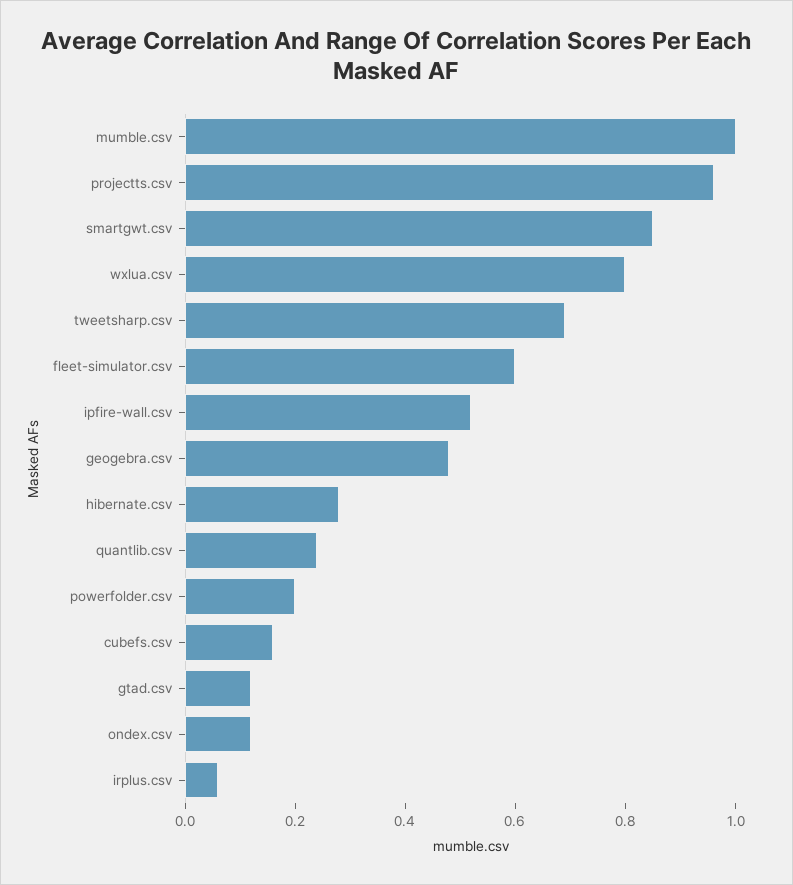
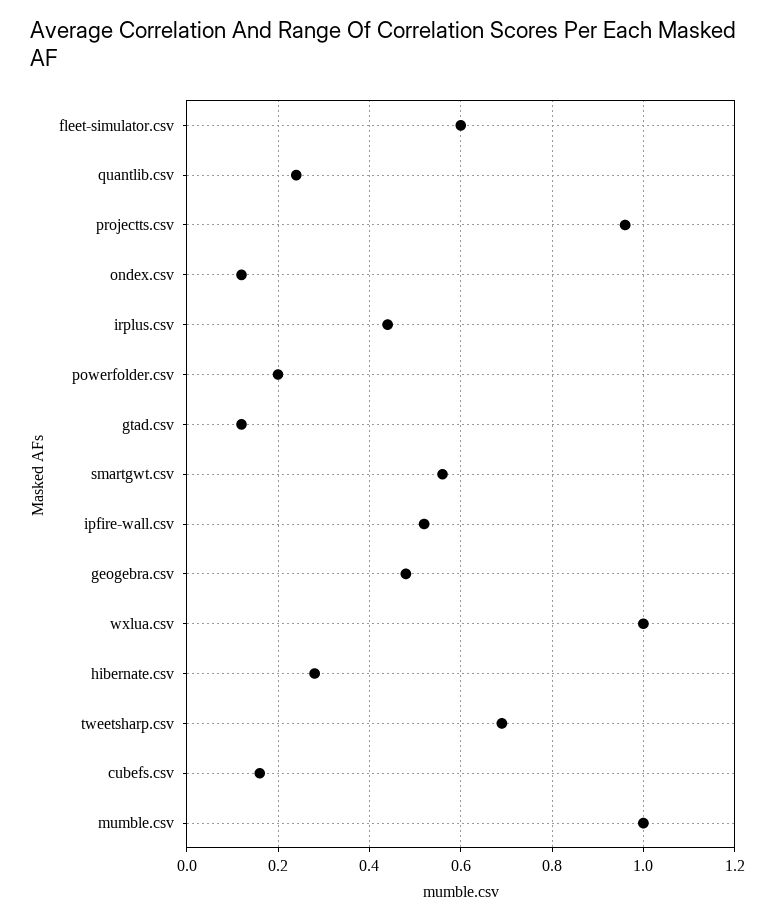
  {
    "mumble.csv": 1,
    "projectts.csv": 0.95,
-   "smartgwt.csv": 0.85,
+   "smartgwt.csv": 0.55,
-   "wxlua.csv": 0.8,
+   "wxlua.csv": 1,
    "tweetsharp.csv": 0.7,
    "fleet-simulator.csv": 0.6,
    "ipfire-wall.csv": 0.5,
    "geogebra.csv": 0.5,
    "hibernate.csv": 0.3,
    "quantlib.csv": 0.25,
    "powerfolder.csv": 0.2,
    "cubefs.csv": 0.15,
    "gtad.csv": 0.1,
    "ondex.csv": 0.1,
-   "irplus.csv": 0.05
+   "irplus.csv": 0.45
  }

